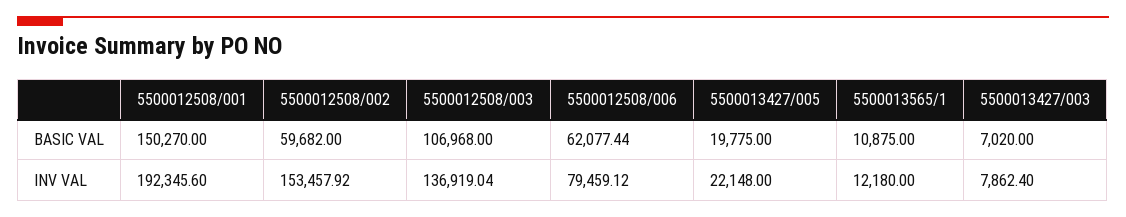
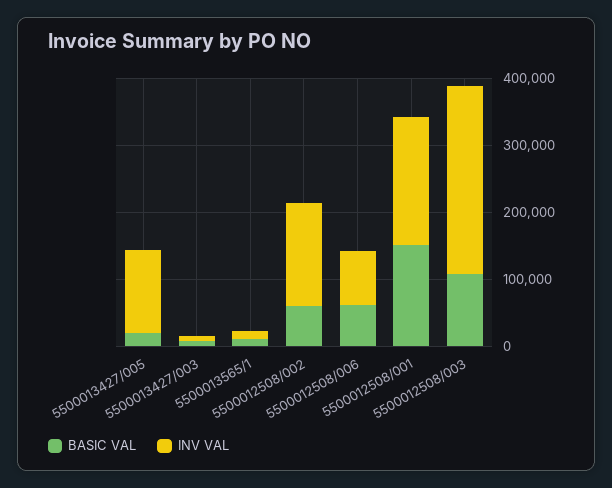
  {
    "BASIC VAL": {
      "5500012508/001": 150270,
      "5500012508/002": 59682,
      "5500012508/003": 106968,
      "5500012508/006": 62077.44,
      "5500013427/005": 19775,
      "5500013565/1": 10875,
      "5500013427/003": 7020
    },
    "INV VAL": {
      "5500012508/001": 192345.6,
      "5500012508/002": 153457.92,
-     "5500012508/003": 136919.04,
+     "5500012508/003": 280000,
      "5500012508/006": 79459.12,
-     "5500013427/005": 22148,
+     "5500013427/005": 120000,
      "5500013565/1": 12180,
      "5500013427/003": 7862.4
    }
  }

